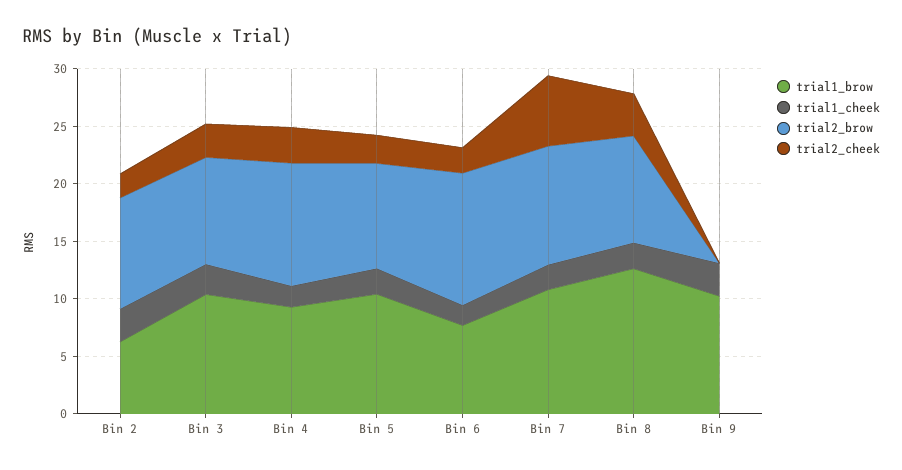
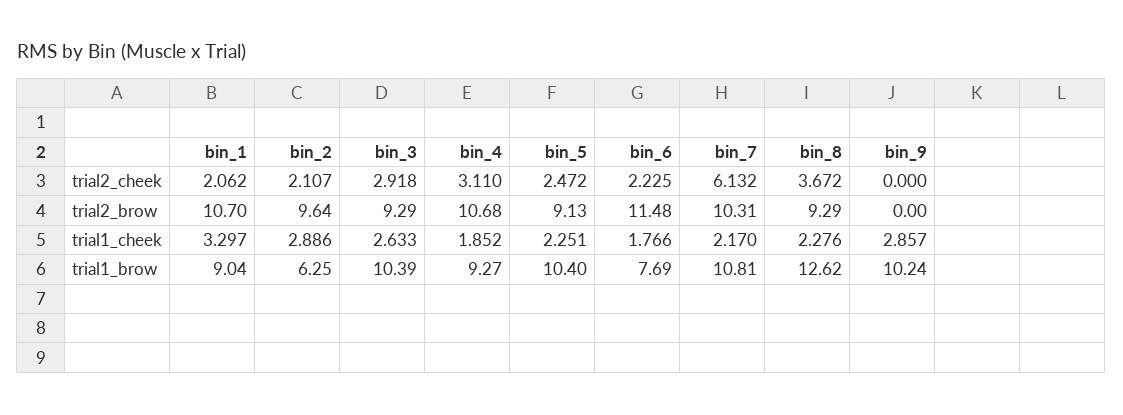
  {
    "trial1_brow": {
      "Bin 2": 6.25,
      "Bin 3": 10.39,
      "Bin 4": 9.27,
      "Bin 5": 10.4,
      "Bin 6": 7.69,
      "Bin 7": 10.81,
      "Bin 8": 12.62,
-     "Bin 9": 10.24
+     "Bin 9": 10.24,
+     "bin_1": 9.04
    },
    "trial1_cheek": {
      "Bin 2": 2.886,
      "Bin 3": 2.633,
      "Bin 4": 1.852,
      "Bin 5": 2.251,
      "Bin 6": 1.766,
      "Bin 7": 2.17,
      "Bin 8": 2.276,
-     "Bin 9": 2.857
+     "Bin 9": 2.857,
+     "bin_1": 3.297
    },
    "trial2_brow": {
      "Bin 2": 9.64,
      "Bin 3": 9.29,
      "Bin 4": 10.68,
      "Bin 5": 9.13,
      "Bin 6": 11.48,
      "Bin 7": 10.31,
      "Bin 8": 9.29,
-     "Bin 9": 0
+     "Bin 9": 0,
+     "bin_1": 10.7
    },
    "trial2_cheek": {
      "Bin 2": 2.107,
      "Bin 3": 2.918,
      "Bin 4": 3.11,
      "Bin 5": 2.472,
      "Bin 6": 2.225,
      "Bin 7": 6.132,
      "Bin 8": 3.672,
-     "Bin 9": 0
+     "Bin 9": 0,
+     "bin_1": 2.062
    }
  }

